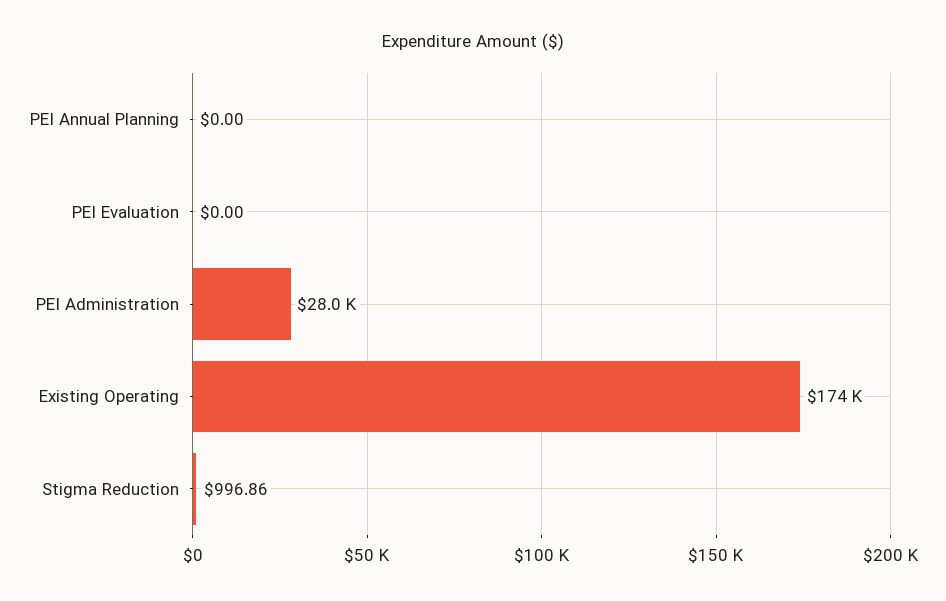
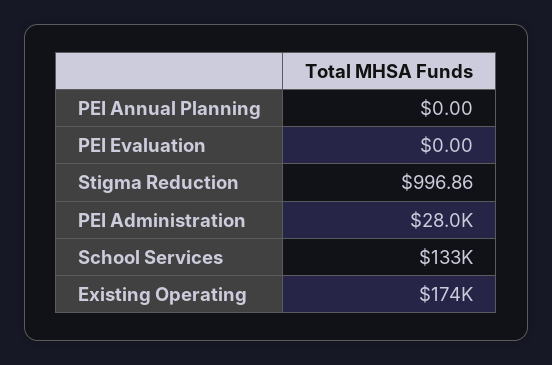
  {
    "PEI Annual Planning": 0,
    "PEI Evaluation": 0,
    "PEI Administration": 28000,
    "Existing Operating": 174000,
-   "Stigma Reduction": 996.86
+   "Stigma Reduction": 996.86,
+   "School Services": 133000
  }

